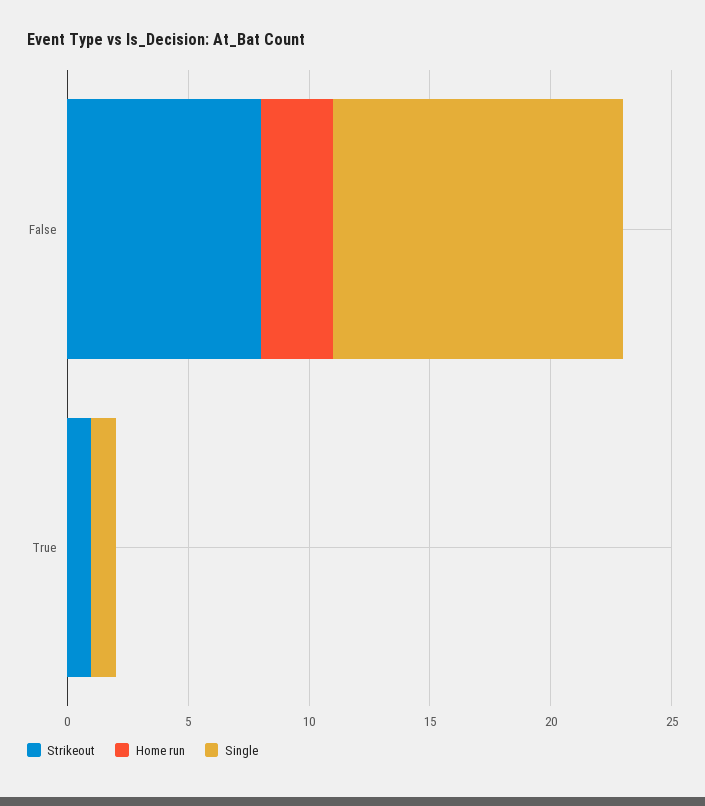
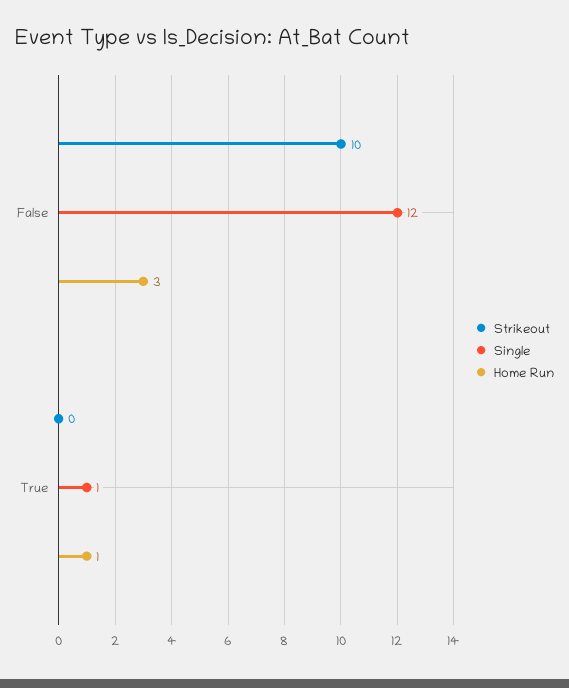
  {
    "Strikeout": {
-     "False": 8,
+     "False": 10,
-     "True": 1
+     "True": 0
    },
    "Home run": {
      "False": 3,
-     "True": 0
+     "True": 1
    },
    "Single": {
      "False": 12,
      "True": 1
    }
  }

